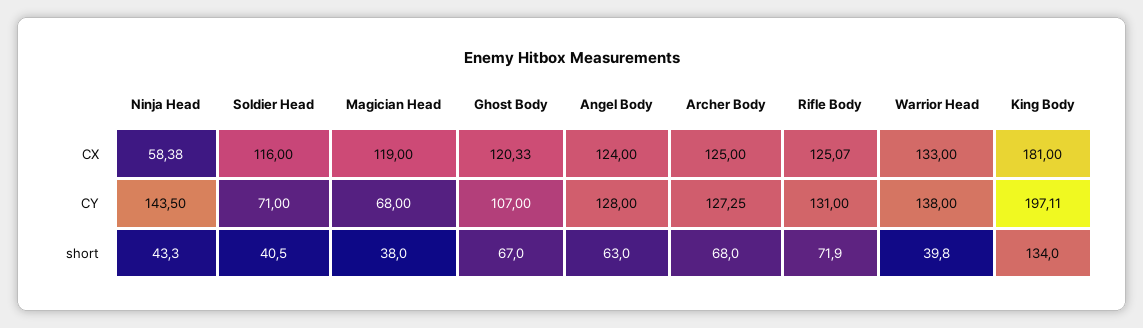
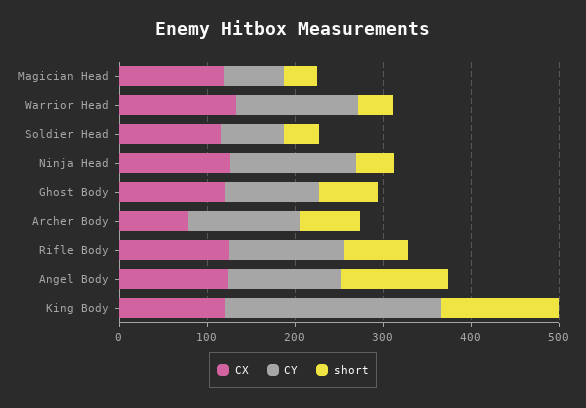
  {
    "CX": {
-     "Ninja Head": 58.38,
+     "Ninja Head": 120,
      "Soldier Head": 116,
      "Magician Head": 119,
      "Ghost Body": 120.33,
      "Angel Body": 124,
-     "Archer Body": 125,
+     "Archer Body": 80,
      "Rifle Body": 125.07,
      "Warrior Head": 133,
-     "King Body": 181
+     "King Body": 120
    },
    "CY": {
      "Ninja Head": 143.5,
      "Soldier Head": 71,
      "Magician Head": 68,
      "Ghost Body": 107,
      "Angel Body": 128,
      "Archer Body": 127.25,
      "Rifle Body": 131,
      "Warrior Head": 138,
-     "King Body": 197.11
+     "King Body": 240
    },
    "short": {
      "Ninja Head": 43.3,
      "Soldier Head": 40.5,
      "Magician Head": 38,
      "Ghost Body": 67,
-     "Angel Body": 63,
+     "Angel Body": 120,
      "Archer Body": 68,
      "Rifle Body": 71.9,
      "Warrior Head": 39.8,
      "King Body": 134
    }
  }

